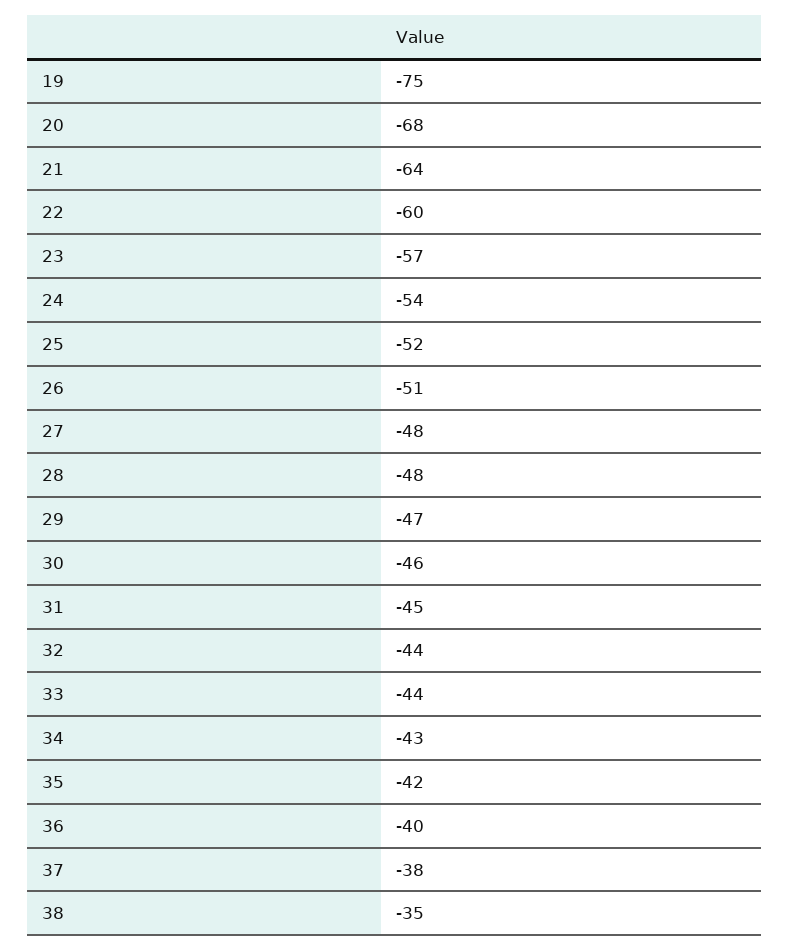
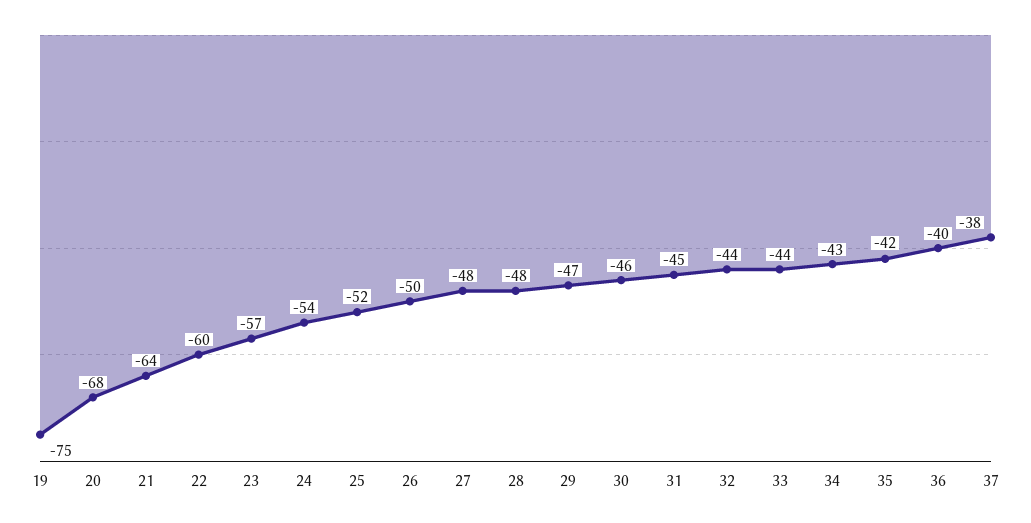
  {
    "19": -75,
    "20": -68,
    "21": -64,
    "22": -60,
    "23": -57,
    "24": -54,
    "25": -52,
-   "26": -51,
+   "26": -50,
    "27": -48,
    "28": -48,
    "29": -47,
    "30": -46,
    "31": -45,
    "32": -44,
    "33": -44,
    "34": -43,
    "35": -42,
    "36": -40,
-   "37": -38,
+   "37": -38
-   "38": -35
  }

